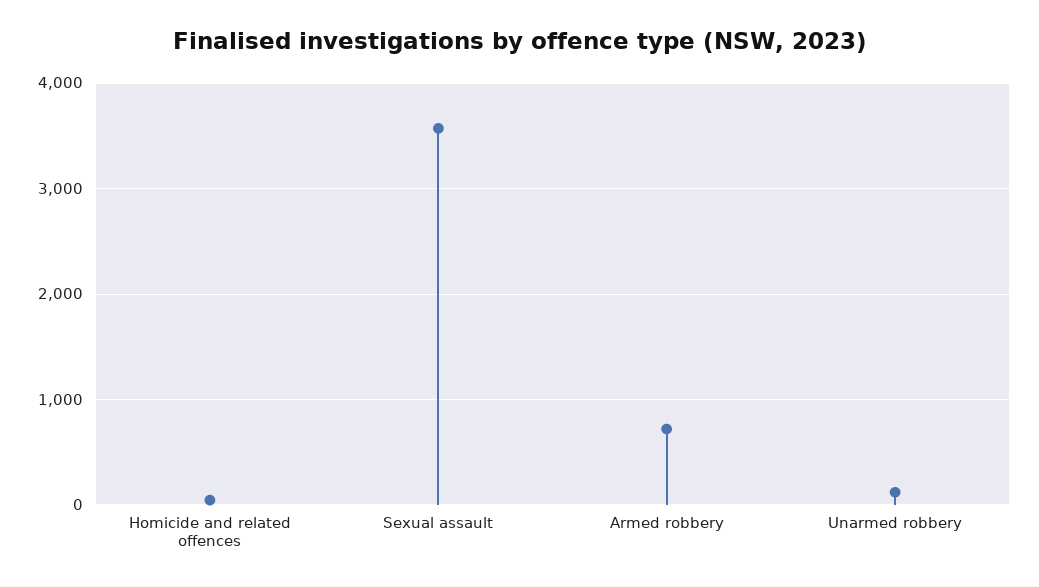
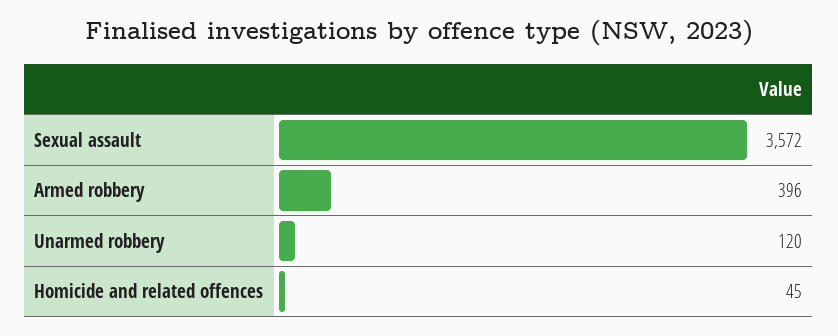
  {
    "Homicide and related offences": 45,
    "Sexual assault": 3572,
-   "Armed robbery": 700,
+   "Armed robbery": 396,
    "Unarmed robbery": 120
  }

